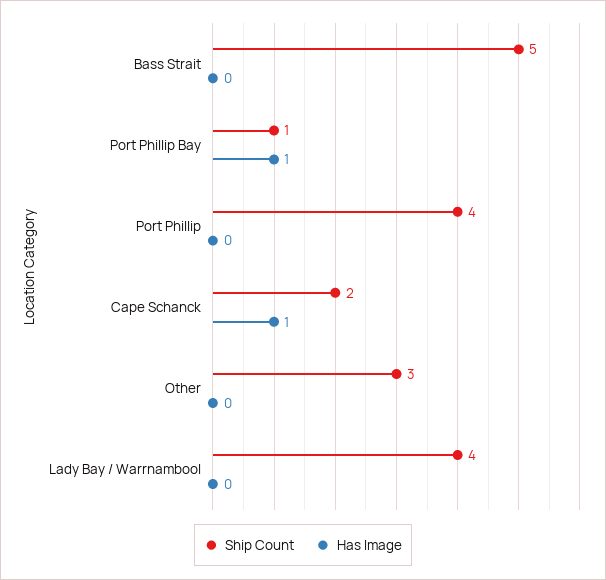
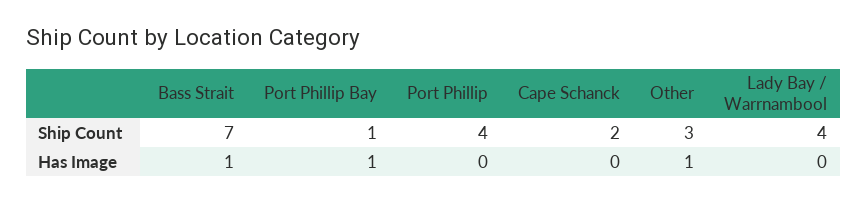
  {
    "Ship Count": {
-     "Bass Strait": 5,
+     "Bass Strait": 7,
      "Port Phillip Bay": 1,
      "Port Phillip": 4,
      "Cape Schanck": 2,
      "Other": 3,
      "Lady Bay / Warrnambool": 4
    },
    "Has Image": {
-     "Bass Strait": 0,
+     "Bass Strait": 1,
      "Port Phillip Bay": 1,
      "Port Phillip": 0,
-     "Cape Schanck": 1,
+     "Cape Schanck": 0,
-     "Other": 0,
+     "Other": 1,
      "Lady Bay / Warrnambool": 0
    }
  }

